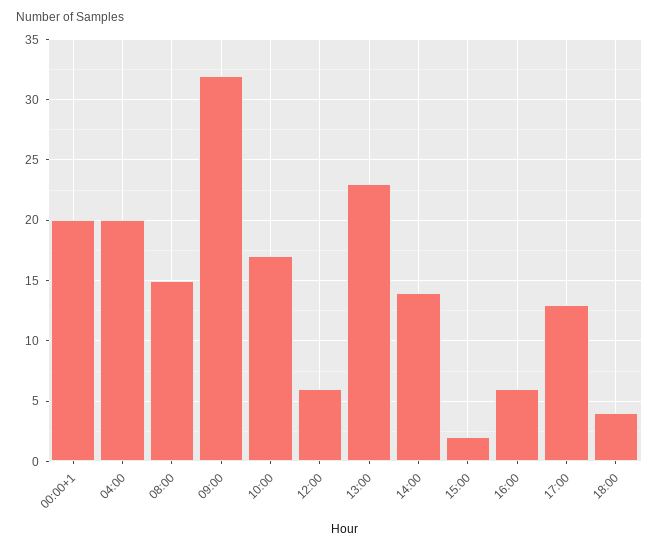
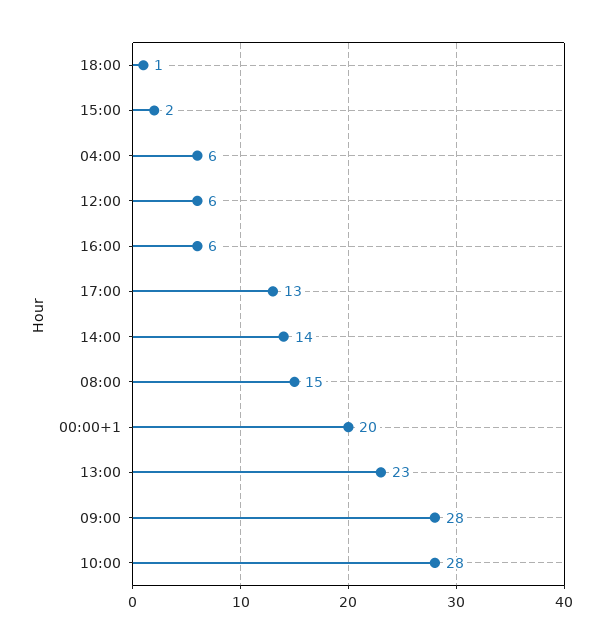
  {
    "00:00+1": 20,
-   "04:00": 20,
+   "04:00": 6,
    "08:00": 15,
-   "09:00": 32,
+   "09:00": 28,
-   "10:00": 17,
+   "10:00": 28,
    "12:00": 6,
    "13:00": 23,
    "14:00": 14,
    "15:00": 2,
    "16:00": 6,
    "17:00": 13,
-   "18:00": 4
+   "18:00": 1
  }

